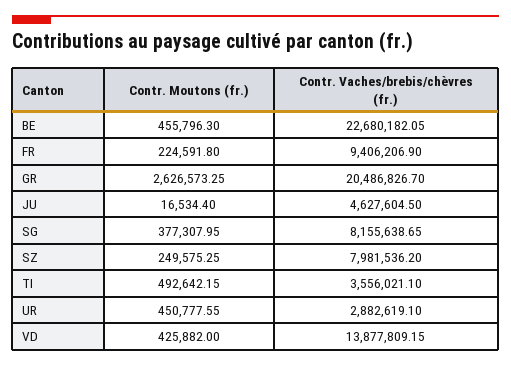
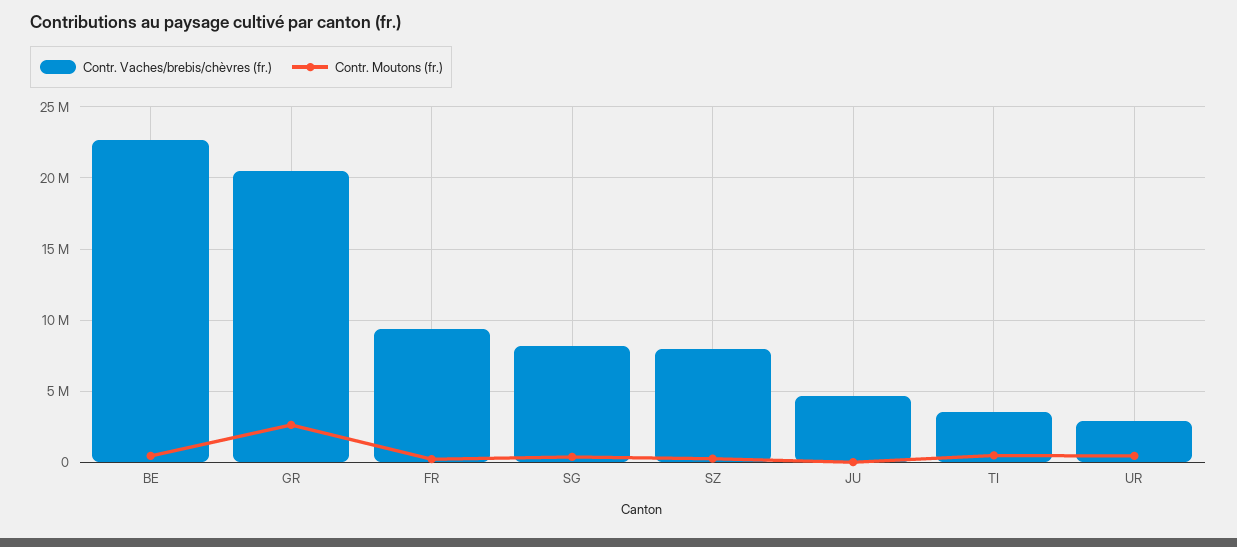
  {
    "Contr. Moutons (fr.)": {
      "BE": 455796.3,
      "FR": 224591.8,
      "GR": 2626573.25,
      "JU": 16534.4,
      "SG": 377307.95,
      "SZ": 249575.25,
      "TI": 492642.15,
-     "UR": 450777.55,
+     "UR": 450777.55
-     "VD": 425882
    },
    "Contr. Vaches/brebis/chèvres (fr.)": {
      "BE": 22680182.05,
      "FR": 9406206.9,
      "GR": 20486826.7,
      "JU": 4627604.5,
      "SG": 8155638.65,
      "SZ": 7981536.2,
      "TI": 3556021.1,
-     "UR": 2882619.1,
+     "UR": 2882619.1
-     "VD": 13877809.15
    }
  }

